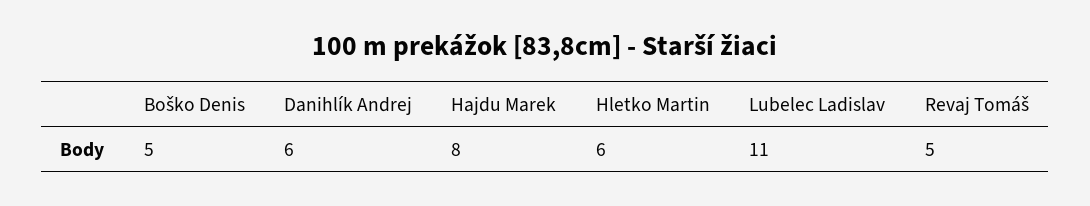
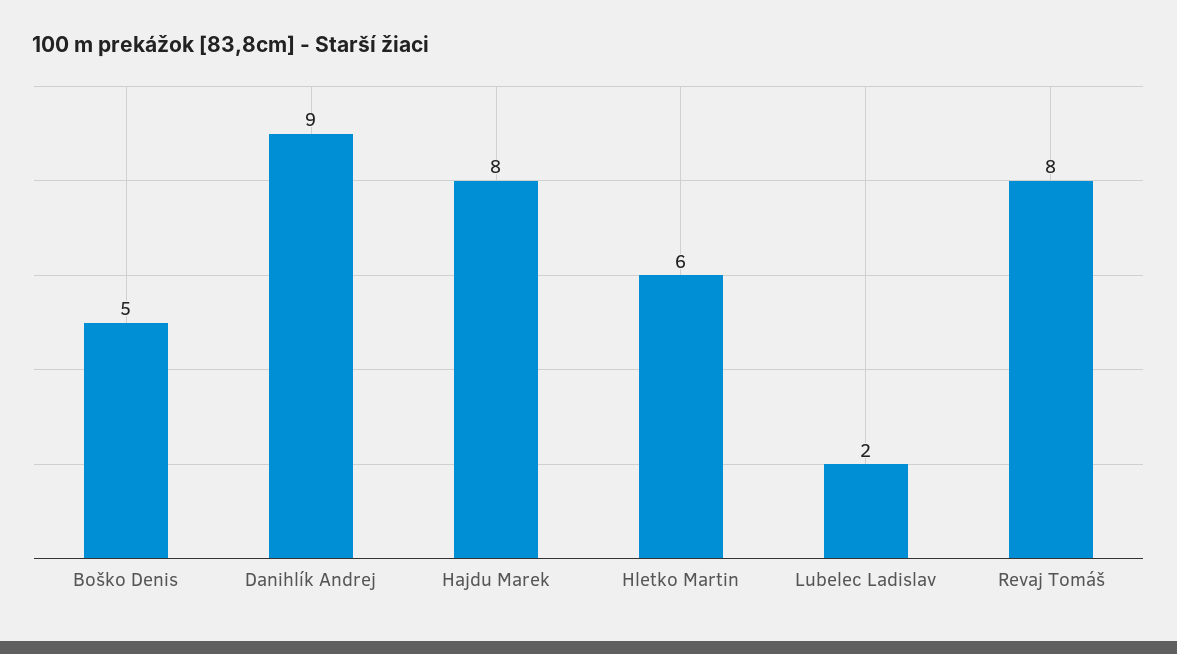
  {
    "Boško Denis": 5,
-   "Danihlík Andrej": 6,
+   "Danihlík Andrej": 9,
    "Hajdu Marek": 8,
    "Hletko Martin": 6,
-   "Lubelec Ladislav": 11,
+   "Lubelec Ladislav": 2,
-   "Revaj Tomáš": 5
+   "Revaj Tomáš": 8
  }

